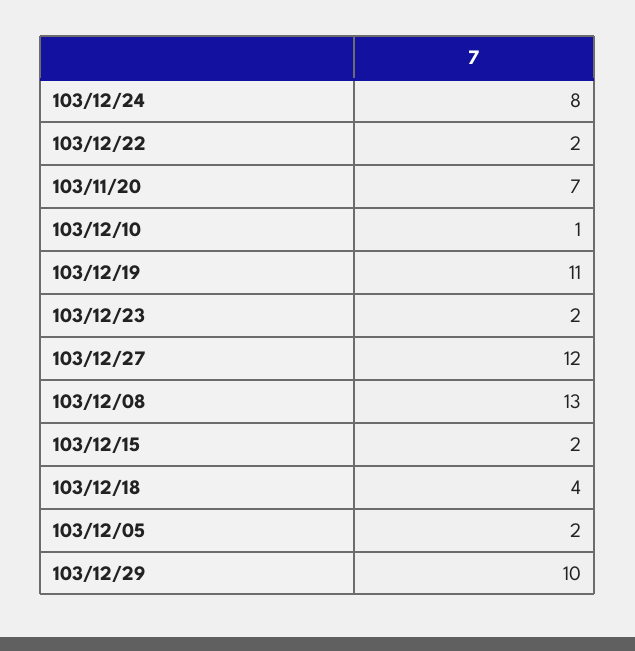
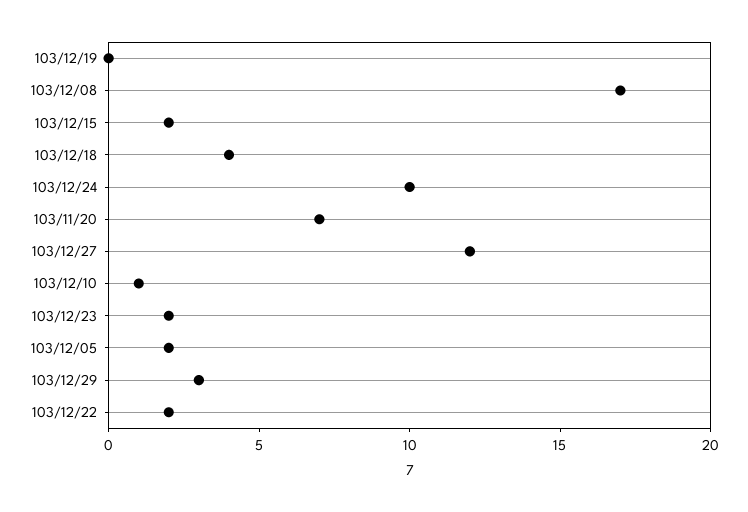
  {
-   "103/12/24": 8,
+   "103/12/24": 10,
    "103/12/22": 2,
    "103/11/20": 7,
    "103/12/10": 1,
-   "103/12/19": 11,
+   "103/12/19": 0,
    "103/12/23": 2,
    "103/12/27": 12,
-   "103/12/08": 13,
+   "103/12/08": 17,
    "103/12/15": 2,
    "103/12/18": 4,
    "103/12/05": 2,
-   "103/12/29": 10
+   "103/12/29": 3
  }

